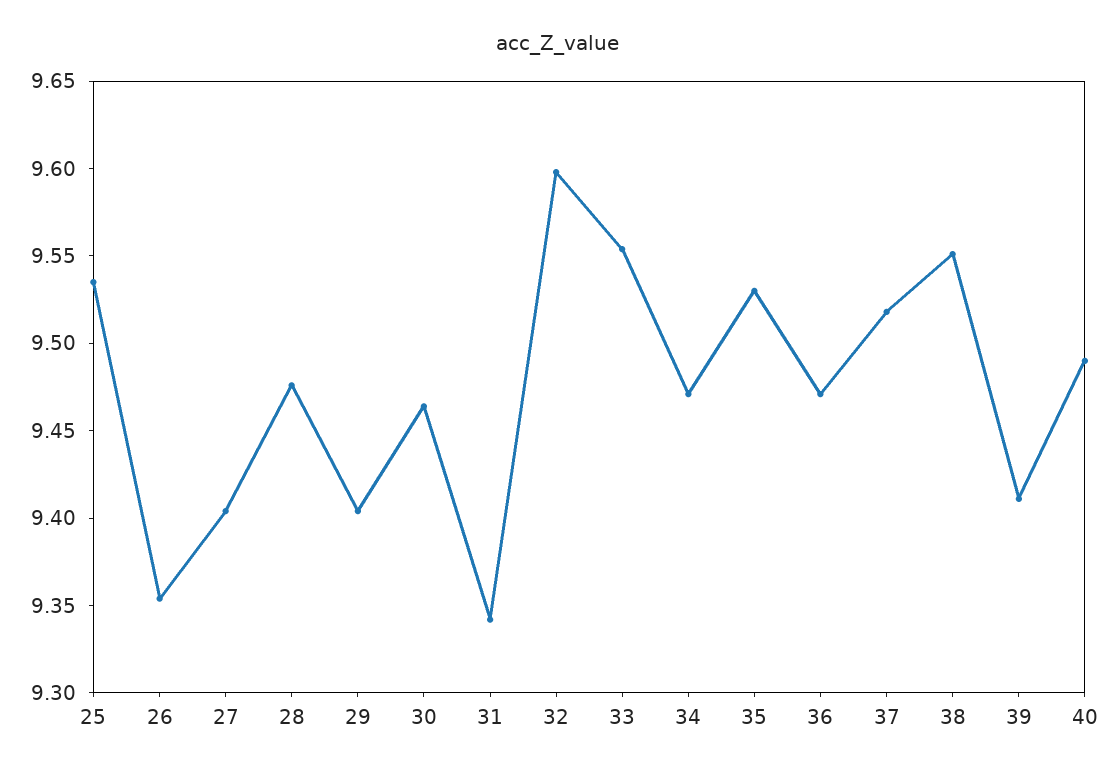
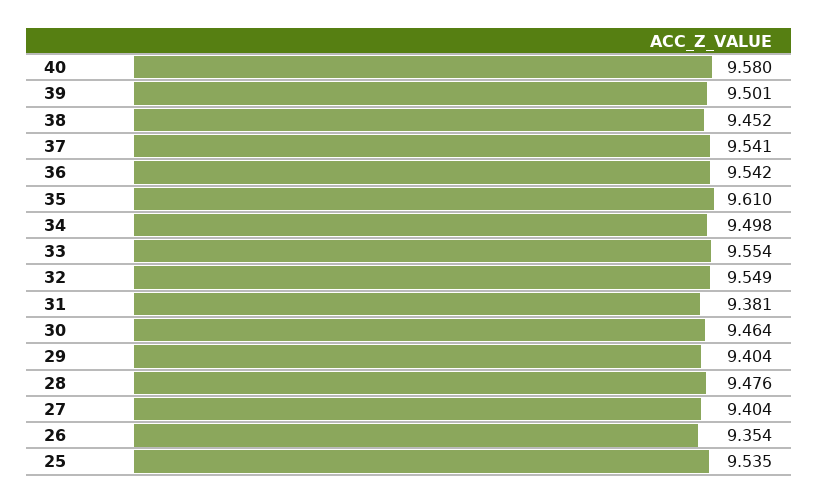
  {
    "25": 9.535,
    "26": 9.354,
    "27": 9.404,
    "28": 9.476,
    "29": 9.404,
    "30": 9.464,
-   "31": 9.34,
+   "31": 9.381,
-   "32": 9.6,
+   "32": 9.549,
    "33": 9.554,
-   "34": 9.47,
+   "34": 9.498,
-   "35": 9.53,
+   "35": 9.61,
-   "36": 9.47,
+   "36": 9.542,
-   "37": 9.52,
+   "37": 9.541,
-   "38": 9.55,
+   "38": 9.452,
-   "39": 9.41,
+   "39": 9.501,
-   "40": 9.49
+   "40": 9.58
  }

